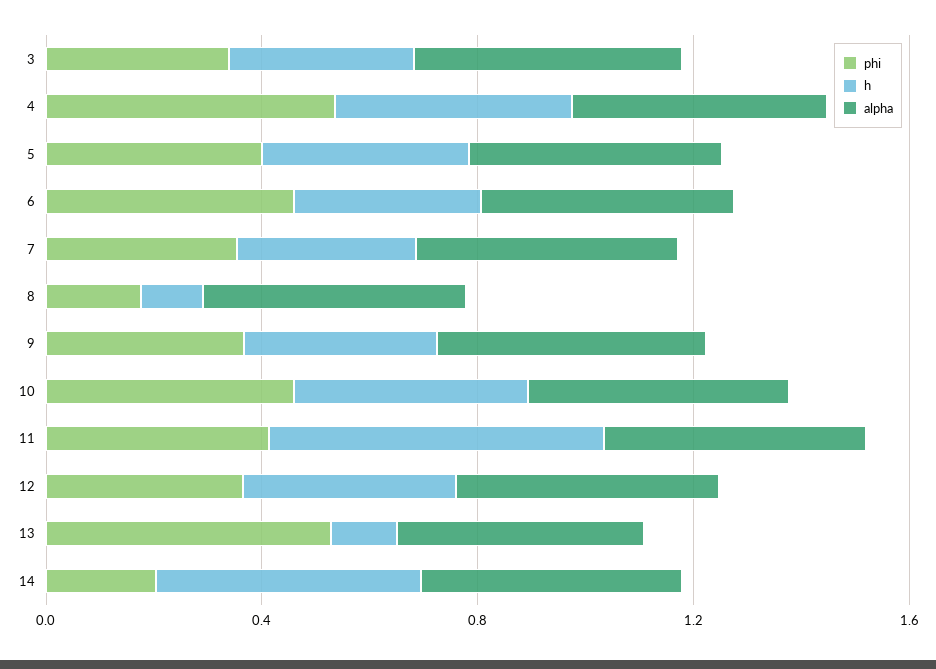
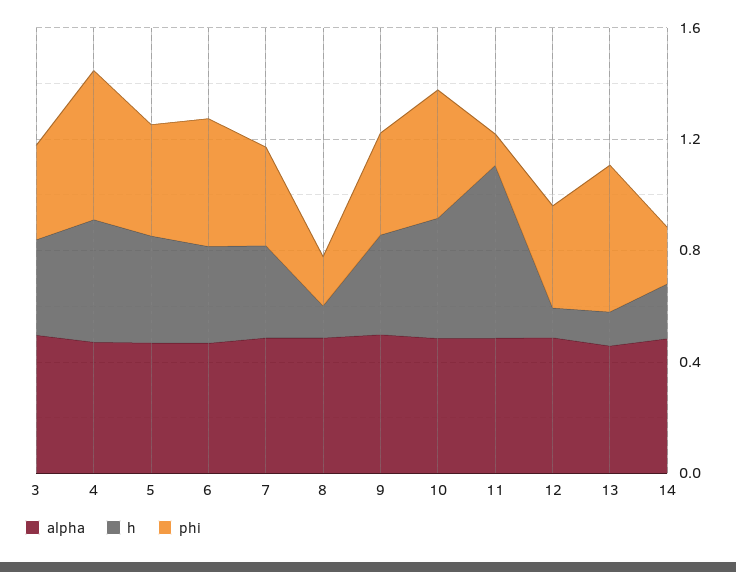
  {
    "phi": {
      "3": 0.3,
      "4": 0.5,
      "5": 0.4,
      "6": 0.5,
      "7": 0.4,
      "8": 0.2,
      "9": 0.4,
      "10": 0.5,
-     "11": 0.4,
+     "11": 0.1,
      "12": 0.4,
      "13": 0.5,
      "14": 0.2
    },
    "h": {
      "3": 0.3,
      "4": 0.4,
      "5": 0.4,
      "6": 0.3,
      "7": 0.3,
      "8": 0.1,
      "9": 0.4,
      "10": 0.4,
      "11": 0.6,
-     "12": 0.4,
+     "12": 0.1,
      "13": 0.1,
-     "14": 0.5
+     "14": 0.2
    },
    "alpha": {
      "3": 0.5,
      "4": 0.5,
      "5": 0.5,
      "6": 0.5,
      "7": 0.5,
      "8": 0.5,
      "9": 0.5,
      "10": 0.5,
      "11": 0.5,
      "12": 0.5,
      "13": 0.5,
      "14": 0.5
    }
  }

